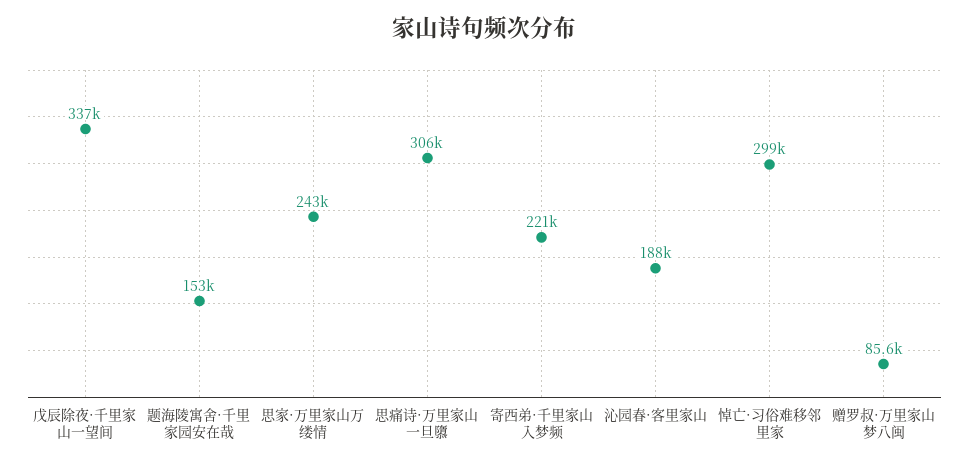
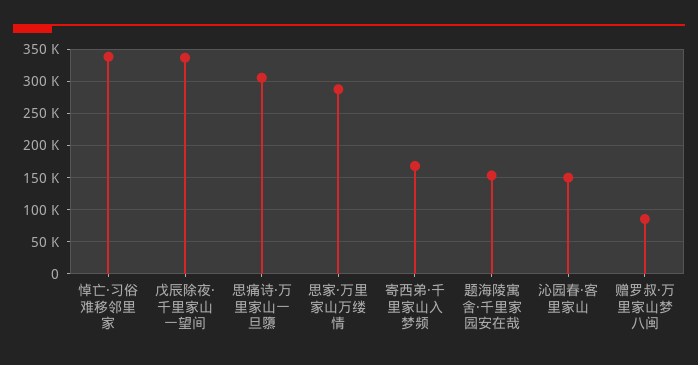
  {
    "戊辰除夜·千里家山一望间": 337000,
    "题海陵寓舍·千里家园安在哉": 153000,
-   "思家·万里家山万缕情": 243000,
+   "思家·万里家山万缕情": 290000,
    "思痛诗·万里家山一旦隳": 306000,
-   "寄西弟·千里家山入梦频": 221000,
+   "寄西弟·千里家山入梦频": 170000,
-   "沁园春·客里家山": 188000,
+   "沁园春·客里家山": 150000,
-   "悼亡·习俗难移邻里家": 299000,
+   "悼亡·习俗难移邻里家": 340000,
    "赠罗叔·万里家山梦八闽": 85600
  }

